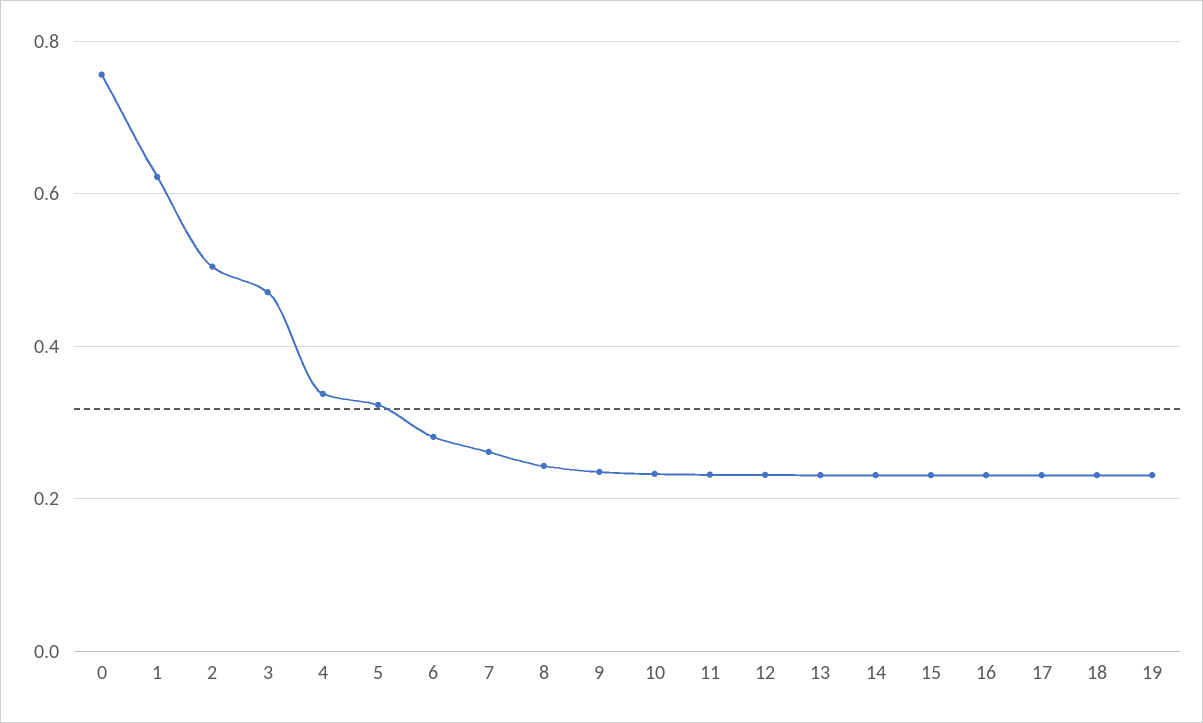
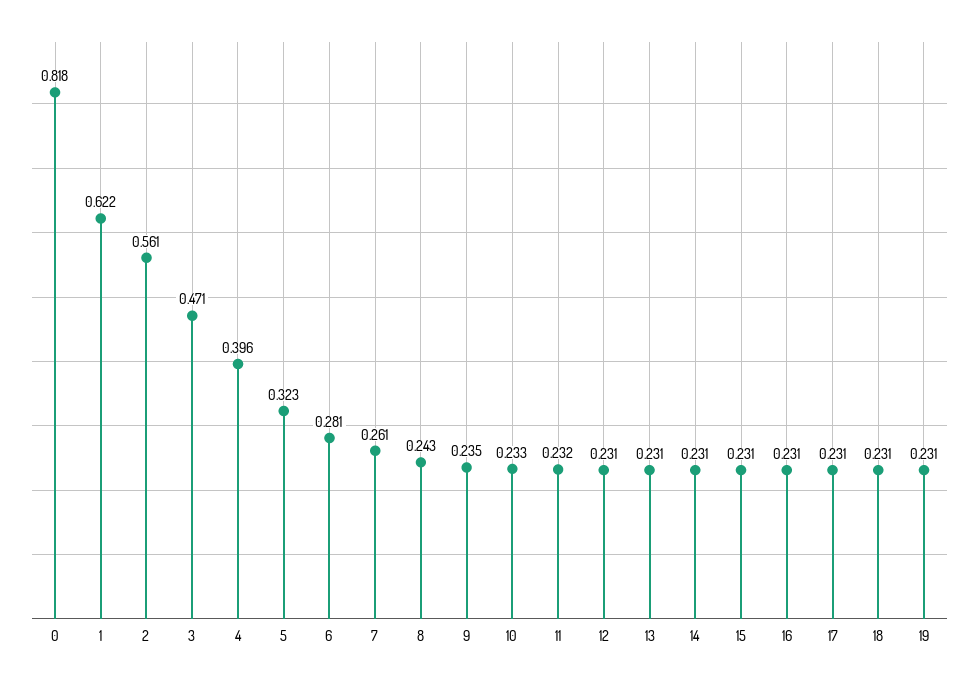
  {
-   "0": 0.76,
+   "0": 0.818,
    "1": 0.622,
-   "2": 0.5,
+   "2": 0.561,
    "3": 0.471,
-   "4": 0.34,
+   "4": 0.396,
    "5": 0.323,
    "6": 0.281,
    "7": 0.261,
    "8": 0.243,
    "9": 0.235,
    "10": 0.233,
    "11": 0.232,
    "12": 0.231,
    "13": 0.231,
    "14": 0.231,
    "15": 0.231,
    "16": 0.231,
    "17": 0.231,
    "18": 0.231,
    "19": 0.231
  }

